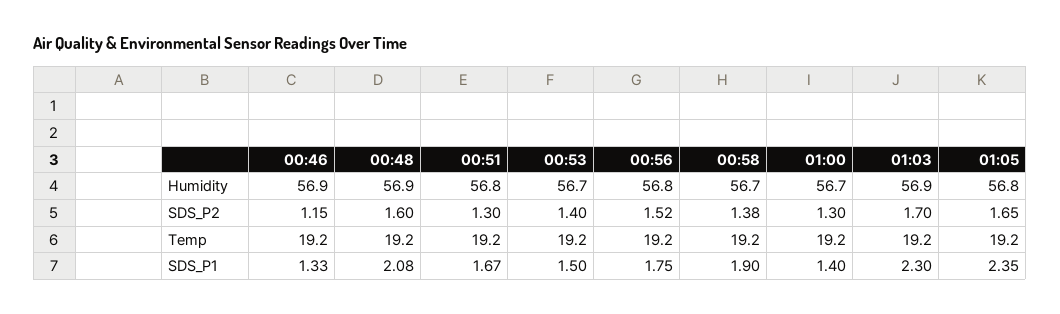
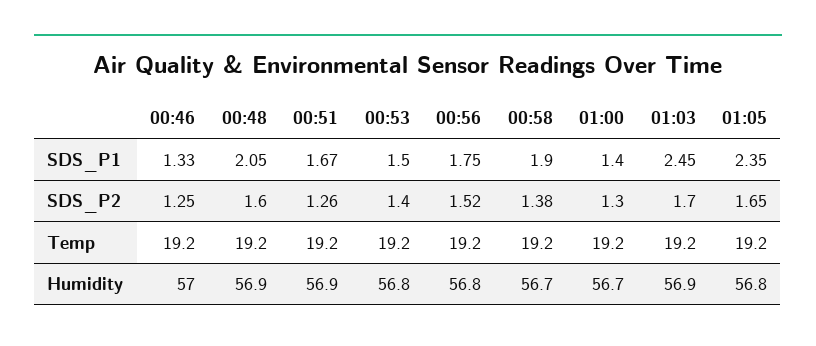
  {
    "00:46": {
-     "Humidity": 56.9,
+     "Humidity": 57,
-     "SDS_P2": 1.15,
+     "SDS_P2": 1.25,
      "Temp": 19.2,
      "SDS_P1": 1.33
    },
    "00:48": {
      "Humidity": 56.9,
      "SDS_P2": 1.6,
      "Temp": 19.2,
-     "SDS_P1": 2.08
+     "SDS_P1": 2.05
    },
    "00:51": {
-     "Humidity": 56.8,
+     "Humidity": 56.9,
-     "SDS_P2": 1.3,
+     "SDS_P2": 1.26,
      "Temp": 19.2,
      "SDS_P1": 1.67
    },
    "00:53": {
-     "Humidity": 56.7,
+     "Humidity": 56.8,
      "SDS_P2": 1.4,
      "Temp": 19.2,
      "SDS_P1": 1.5
    },
    "00:56": {
      "Humidity": 56.8,
      "SDS_P2": 1.52,
      "Temp": 19.2,
      "SDS_P1": 1.75
    },
    "00:58": {
      "Humidity": 56.7,
      "SDS_P2": 1.38,
      "Temp": 19.2,
      "SDS_P1": 1.9
    },
    "01:00": {
      "Humidity": 56.7,
      "SDS_P2": 1.3,
      "Temp": 19.2,
      "SDS_P1": 1.4
    },
    "01:03": {
      "Humidity": 56.9,
      "SDS_P2": 1.7,
      "Temp": 19.2,
-     "SDS_P1": 2.3
+     "SDS_P1": 2.45
    },
    "01:05": {
      "Humidity": 56.8,
      "SDS_P2": 1.65,
      "Temp": 19.2,
      "SDS_P1": 2.35
    }
  }

